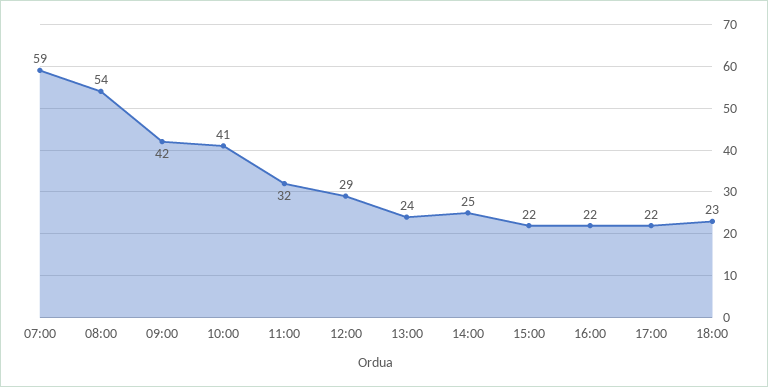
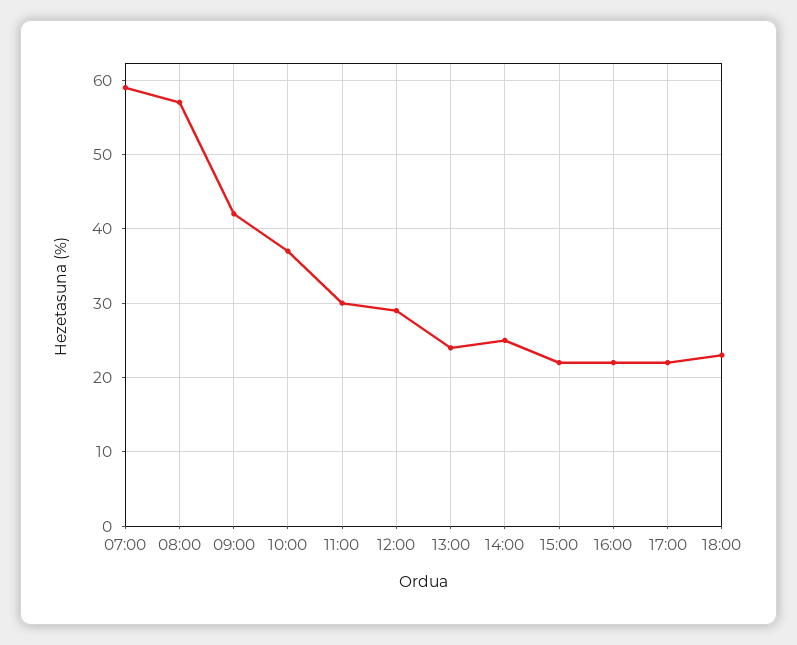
  {
    "07:00": 59,
-   "08:00": 54,
+   "08:00": 57,
    "09:00": 42,
-   "10:00": 41,
+   "10:00": 37,
-   "11:00": 32,
+   "11:00": 30,
    "12:00": 29,
    "13:00": 24,
    "14:00": 25,
    "15:00": 22,
    "16:00": 22,
    "17:00": 22,
    "18:00": 23
  }

